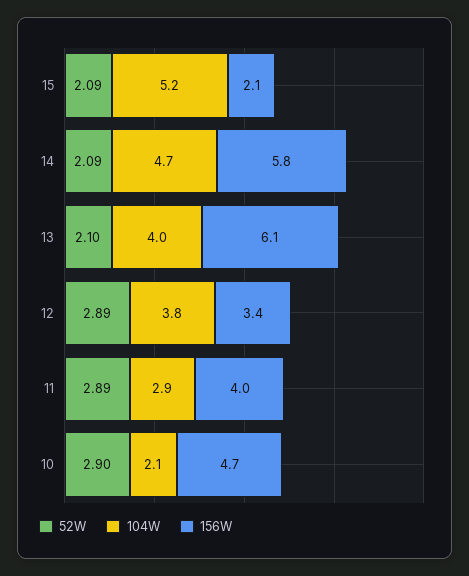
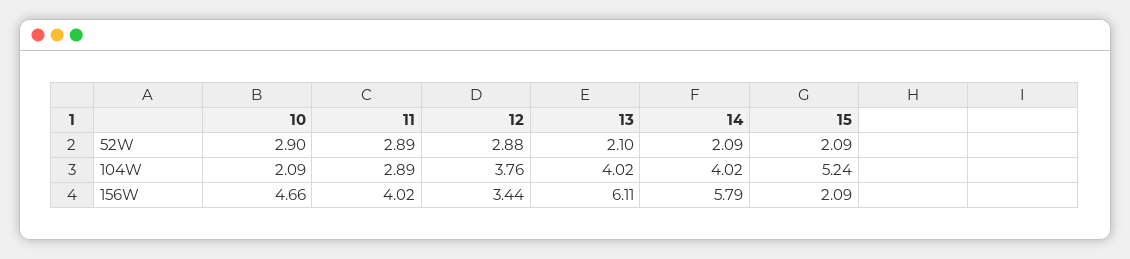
  {
    "52W": {
      "15": 2.09,
      "14": 2.09,
      "13": 2.1,
-     "12": 2.89,
+     "12": 2.88,
      "11": 2.89,
      "10": 2.9
    },
    "104W": {
      "15": 5.24,
-     "14": 4.7,
+     "14": 4.02,
      "13": 4.02,
      "12": 3.76,
      "11": 2.89,
      "10": 2.09
    },
    "156W": {
      "15": 2.09,
      "14": 5.79,
      "13": 6.11,
      "12": 3.44,
      "11": 4.02,
      "10": 4.66
    }
  }

